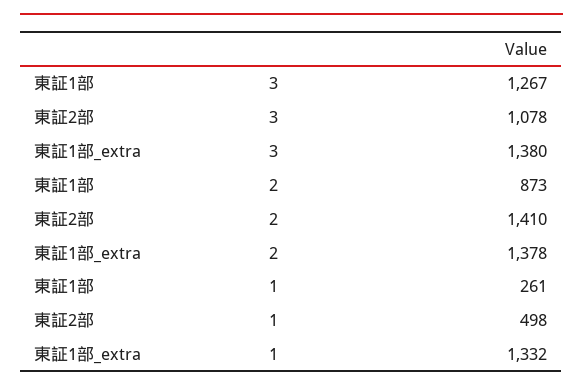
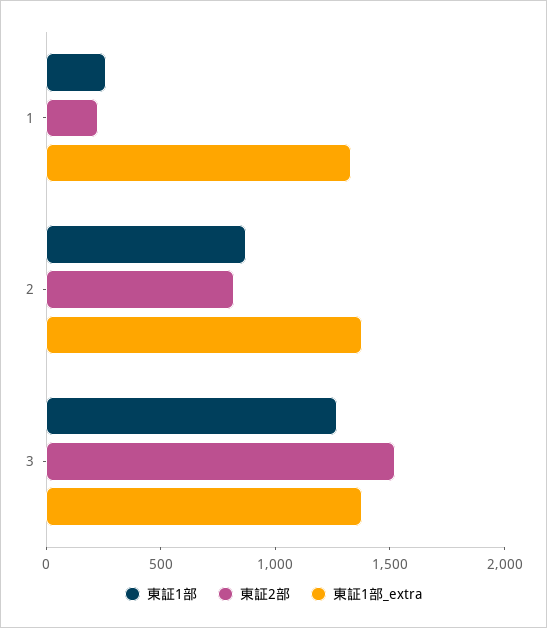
  {
    "東証1部": {
      "3": 1267,
      "2": 873,
      "1": 261
    },
    "東証2部": {
-     "3": 1078,
+     "3": 1500,
-     "2": 1410,
+     "2": 800,
-     "1": 498
+     "1": 200
    },
    "東証1部_extra": {
      "3": 1380,
      "2": 1378,
      "1": 1332
    }
  }

